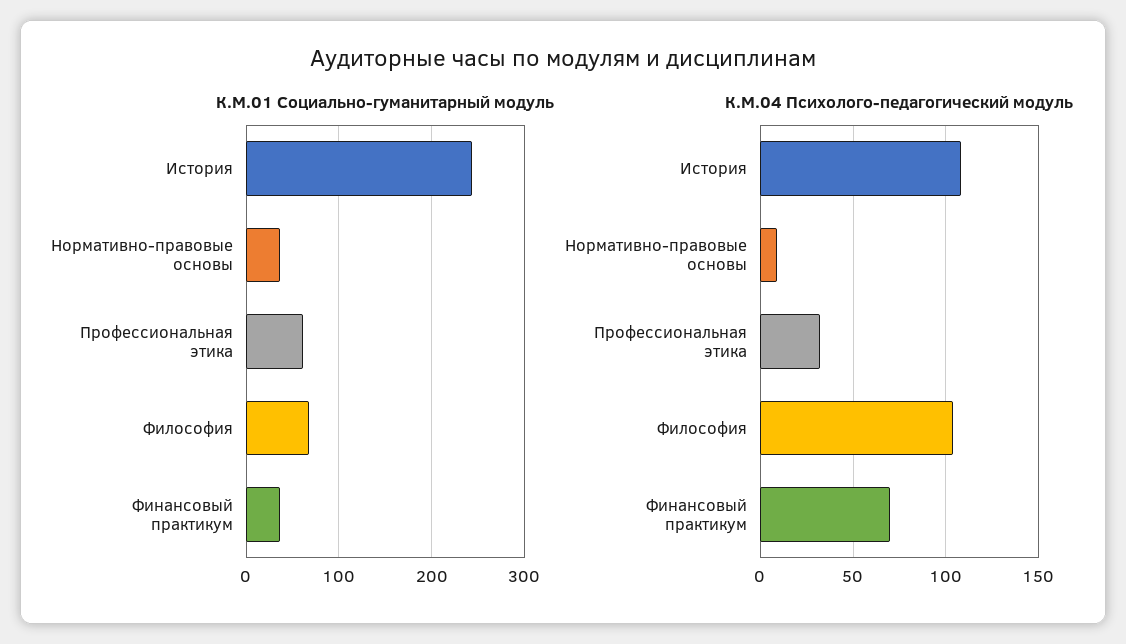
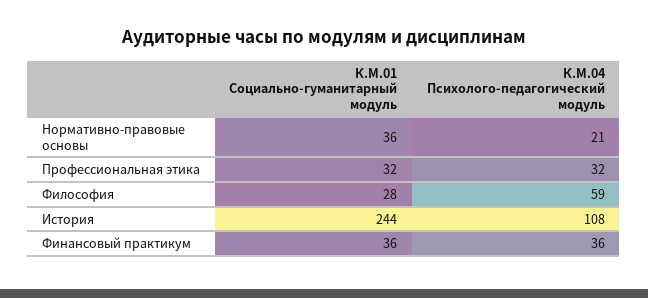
  {
    "К.М.01 Социально-гуманитарный модуль": {
      "История": 244,
      "Нормативно-правовые основы": 36,
-     "Профессиональная этика": 60,
+     "Профессиональная этика": 32,
-     "Философия": 70,
+     "Философия": 28,
      "Финансовый практикум": 36
    },
    "К.М.04 Психолого-педагогический модуль": {
      "История": 108,
-     "Нормативно-правовые основы": 10,
+     "Нормативно-правовые основы": 21,
      "Профессиональная этика": 32,
-     "Философия": 105,
+     "Философия": 59,
-     "Финансовый практикум": 70
+     "Финансовый практикум": 36
    }
  }

